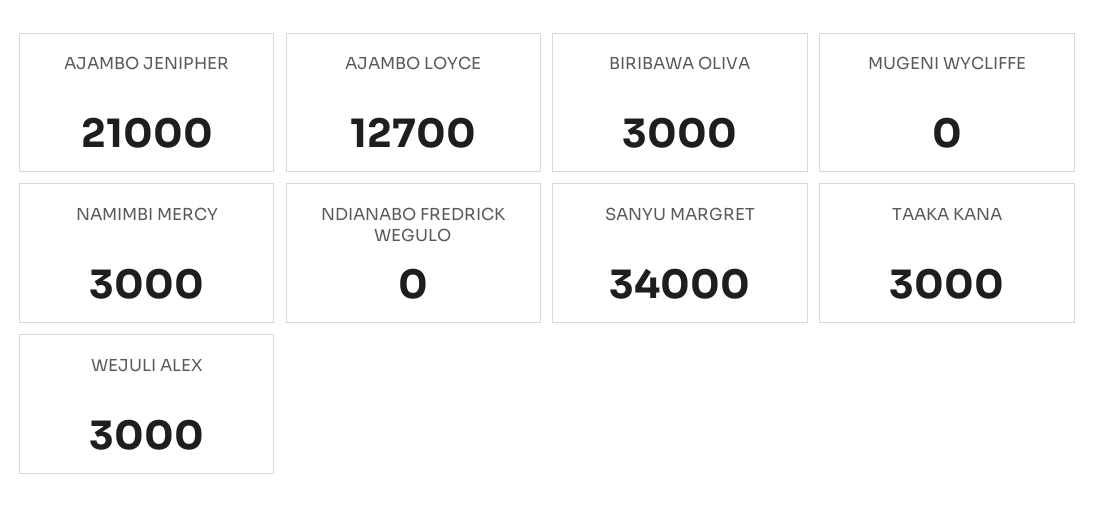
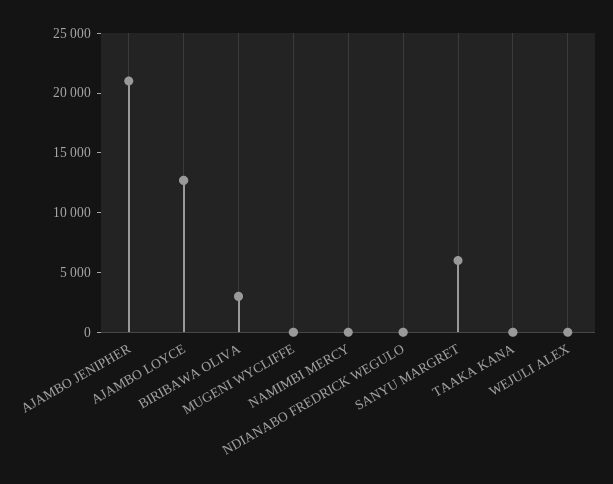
  {
    "AJAMBO JENIPHER": 21000,
    "AJAMBO LOYCE": 12700,
    "BIRIBAWA OLIVA": 3000,
    "MUGENI WYCLIFFE": 0,
-   "NAMIMBI MERCY": 3000,
+   "NAMIMBI MERCY": 0,
    "NDIANABO FREDRICK WEGULO": 0,
-   "SANYU MARGRET": 34000,
+   "SANYU MARGRET": 6000,
-   "TAAKA KANA": 3000,
+   "TAAKA KANA": 0,
-   "WEJULI ALEX": 3000
+   "WEJULI ALEX": 0
  }

